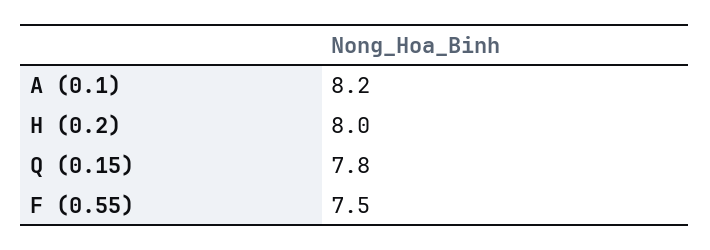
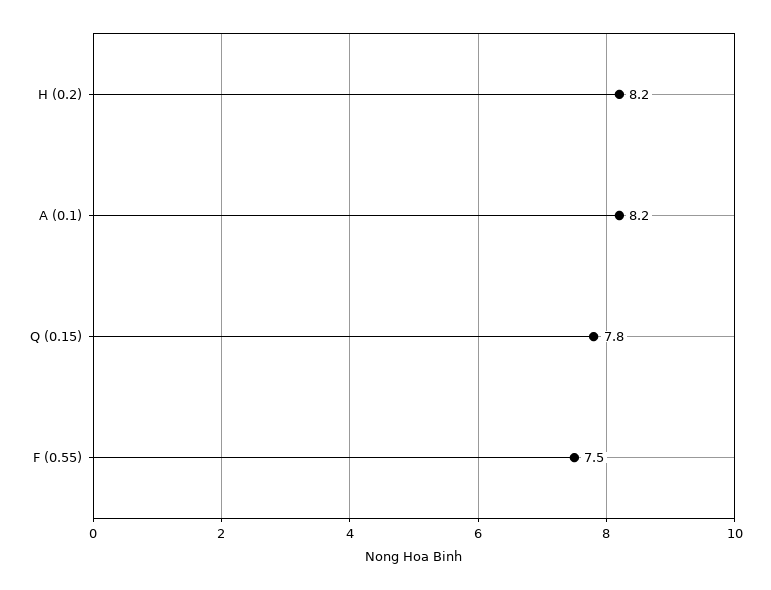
  {
    "A (0.1)": 8.2,
-   "H (0.2)": 8,
+   "H (0.2)": 8.2,
    "Q (0.15)": 7.8,
    "F (0.55)": 7.5
  }

